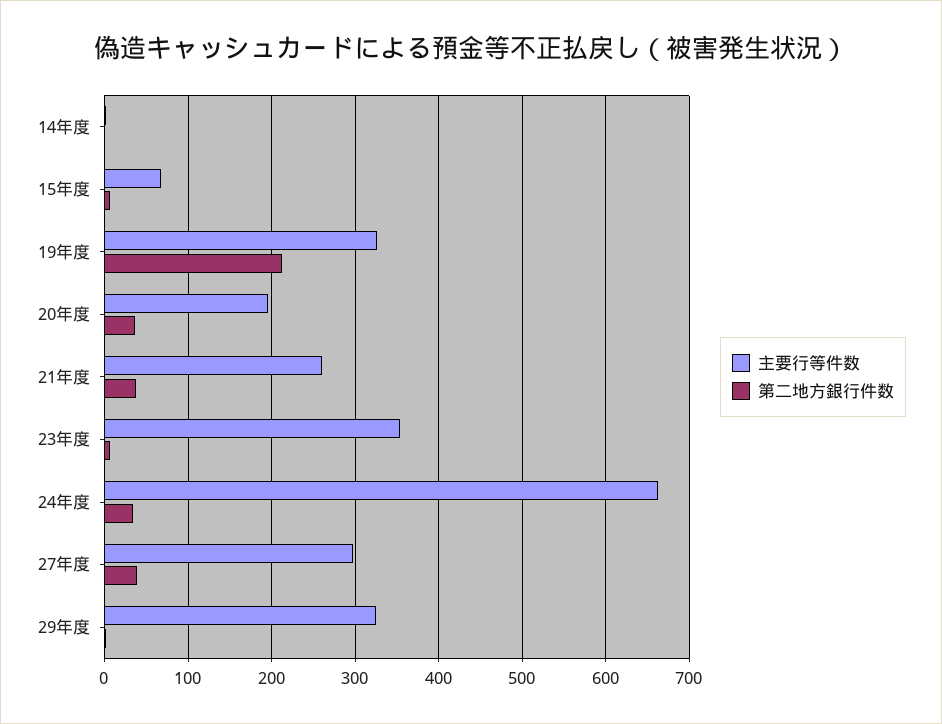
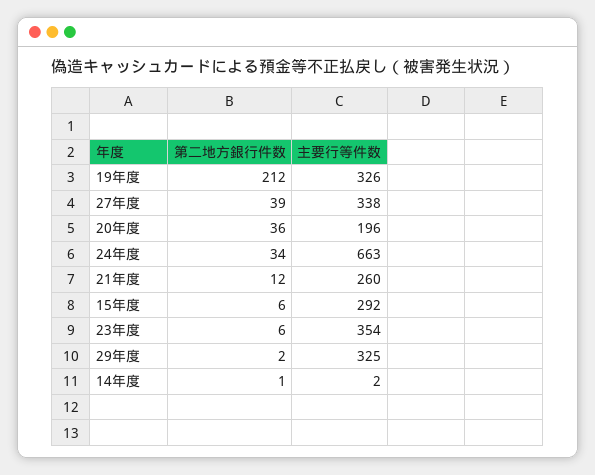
  {
    "主要行等件数": {
      "14年度": 2,
-     "15年度": 70,
+     "15年度": 292,
      "19年度": 326,
      "20年度": 196,
      "21年度": 260,
      "23年度": 354,
      "24年度": 663,
-     "27年度": 300,
+     "27年度": 338,
      "29年度": 325
    },
    "第二地方銀行件数": {
      "14年度": 1,
      "15年度": 6,
      "19年度": 212,
      "20年度": 36,
-     "21年度": 40,
+     "21年度": 12,
      "23年度": 6,
      "24年度": 34,
      "27年度": 39,
      "29年度": 2
    }
  }

